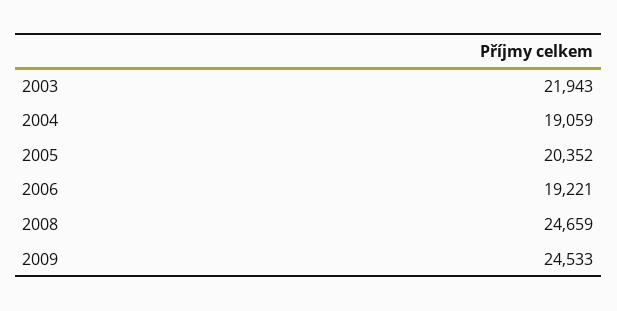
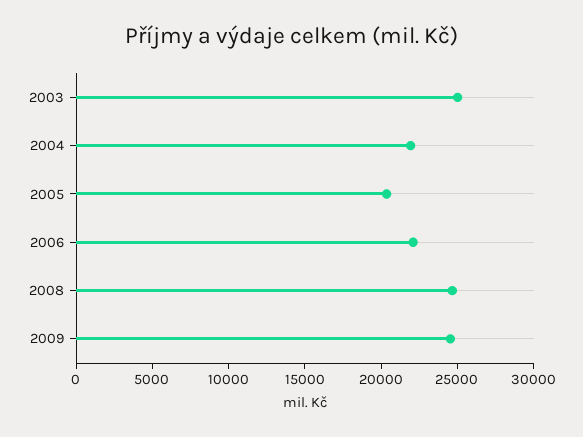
  {
-   "2003": 21943,
+   "2003": 25000,
-   "2004": 19059,
+   "2004": 22000,
    "2005": 20352,
-   "2006": 19221,
+   "2006": 22000,
    "2008": 24659,
    "2009": 24533
  }

